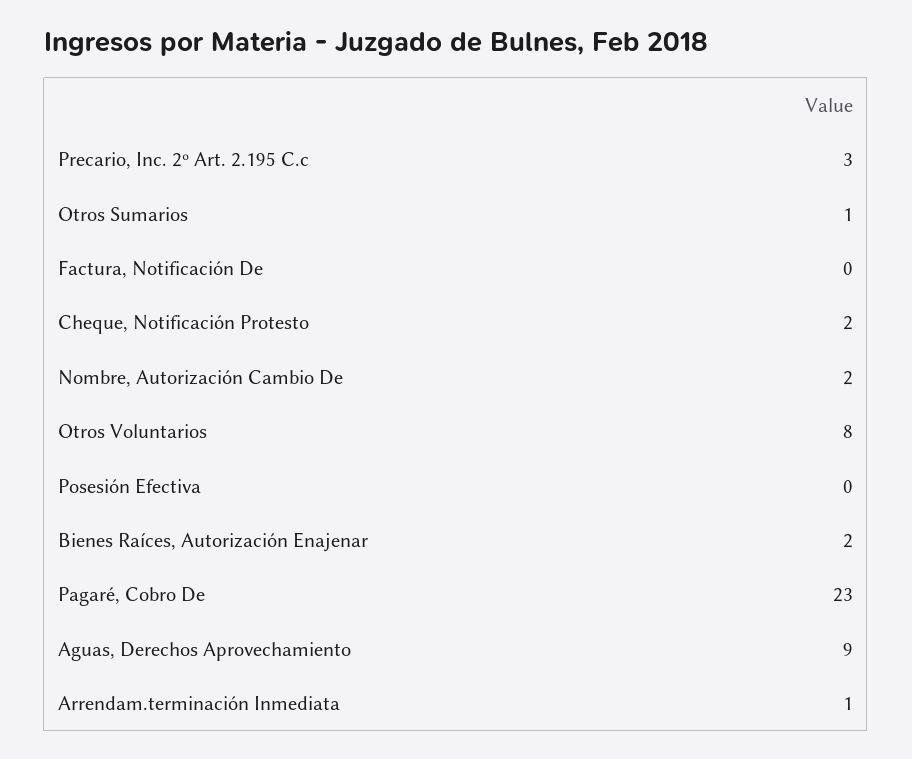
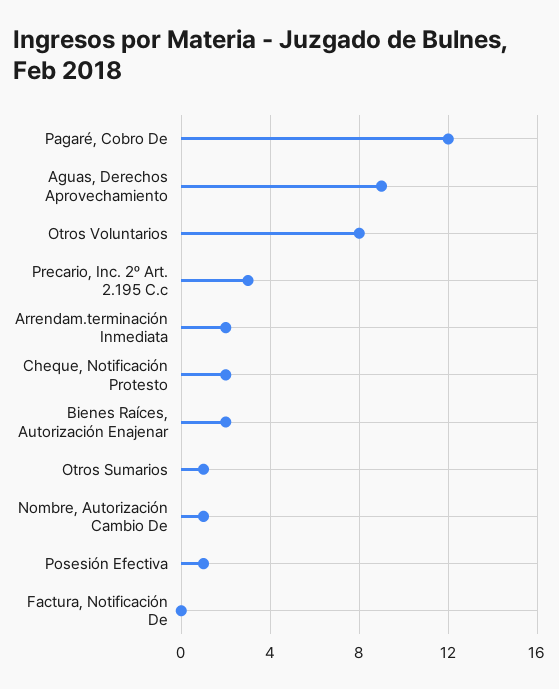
  {
    "Precario, Inc. 2º Art. 2.195 C.c": 3,
    "Otros Sumarios": 1,
    "Factura, Notificación De": 0,
    "Cheque, Notificación Protesto": 2,
-   "Nombre, Autorización Cambio De": 2,
+   "Nombre, Autorización Cambio De": 1,
    "Otros Voluntarios": 8,
-   "Posesión Efectiva": 0,
+   "Posesión Efectiva": 1,
    "Bienes Raíces, Autorización Enajenar": 2,
-   "Pagaré, Cobro De": 23,
+   "Pagaré, Cobro De": 12,
    "Aguas, Derechos Aprovechamiento": 9,
-   "Arrendam.terminación Inmediata": 1
+   "Arrendam.terminación Inmediata": 2
  }

